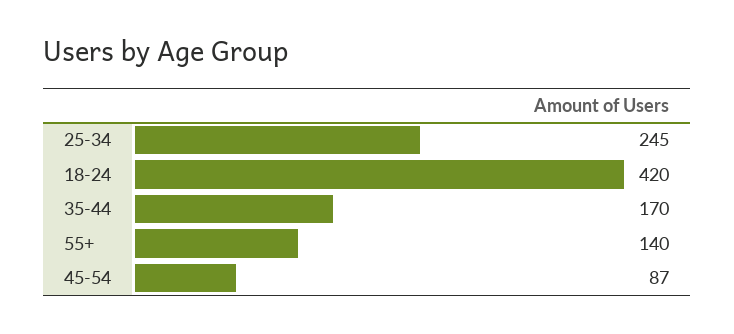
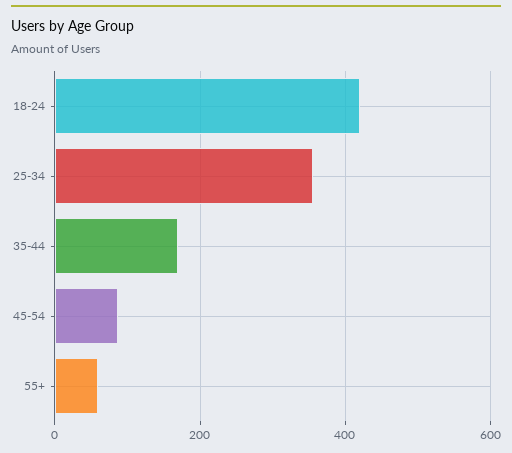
  {
-   "25-34": 245,
+   "25-34": 360,
    "18-24": 420,
    "35-44": 170,
-   "55+": 140,
+   "55+": 60,
    "45-54": 87
  }

